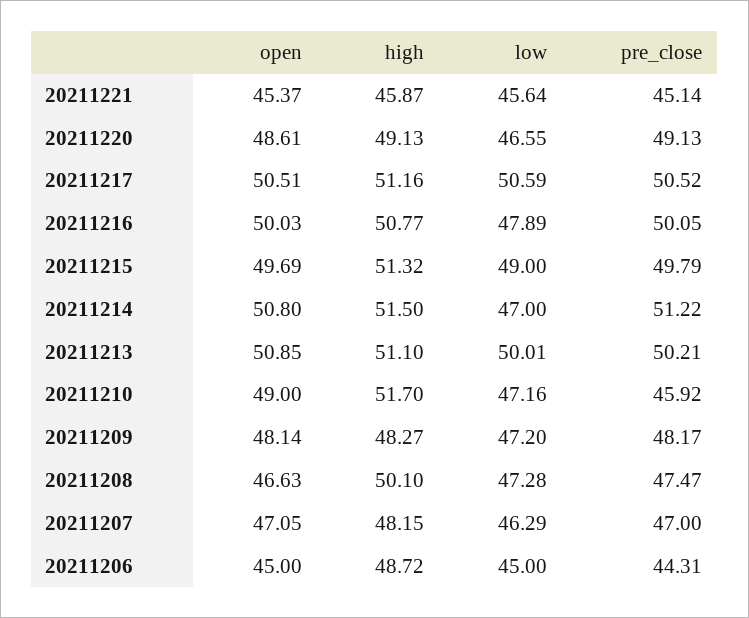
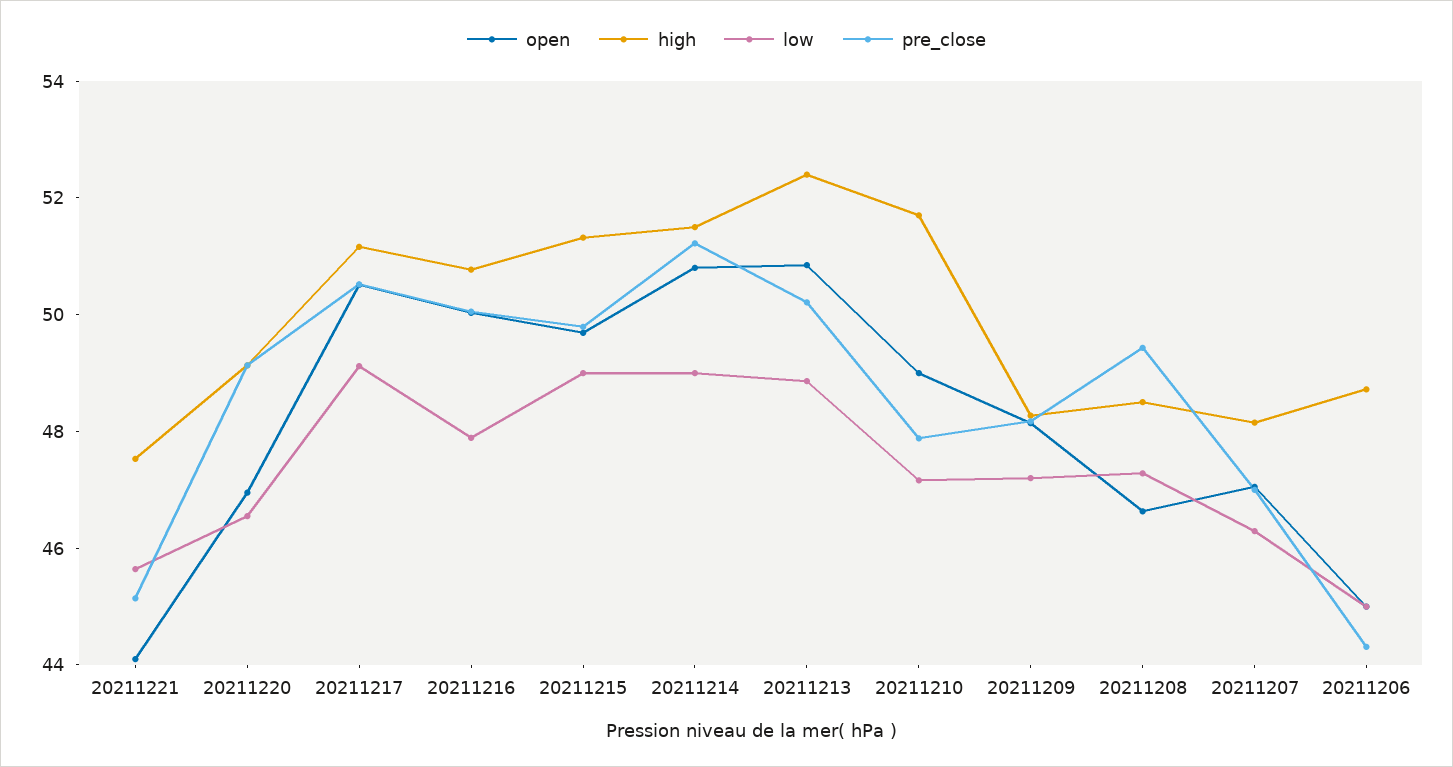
  {
    "open": {
-     "20211221": 45.37,
+     "20211221": 44,
-     "20211220": 48.61,
+     "20211220": 47,
      "20211217": 50.51,
      "20211216": 50.03,
      "20211215": 49.69,
      "20211214": 50.8,
      "20211213": 50.85,
      "20211210": 49,
      "20211209": 48.14,
      "20211208": 46.63,
      "20211207": 47.05,
      "20211206": 45
    },
    "high": {
-     "20211221": 45.87,
+     "20211221": 47.5,
      "20211220": 49.13,
      "20211217": 51.16,
      "20211216": 50.77,
      "20211215": 51.32,
      "20211214": 51.5,
-     "20211213": 51.1,
+     "20211213": 52.5,
      "20211210": 51.7,
      "20211209": 48.27,
-     "20211208": 50.1,
+     "20211208": 48.5,
      "20211207": 48.15,
      "20211206": 48.72
    },
    "low": {
      "20211221": 45.64,
      "20211220": 46.55,
-     "20211217": 50.59,
+     "20211217": 49,
      "20211216": 47.89,
      "20211215": 49,
-     "20211214": 47,
+     "20211214": 49,
-     "20211213": 50.01,
+     "20211213": 49,
      "20211210": 47.16,
      "20211209": 47.2,
      "20211208": 47.28,
      "20211207": 46.29,
      "20211206": 45
    },
    "pre_close": {
      "20211221": 45.14,
      "20211220": 49.13,
      "20211217": 50.52,
      "20211216": 50.05,
      "20211215": 49.79,
      "20211214": 51.22,
      "20211213": 50.21,
-     "20211210": 45.92,
+     "20211210": 48,
      "20211209": 48.17,
-     "20211208": 47.47,
+     "20211208": 49.5,
      "20211207": 47,
      "20211206": 44.31
    }
  }

